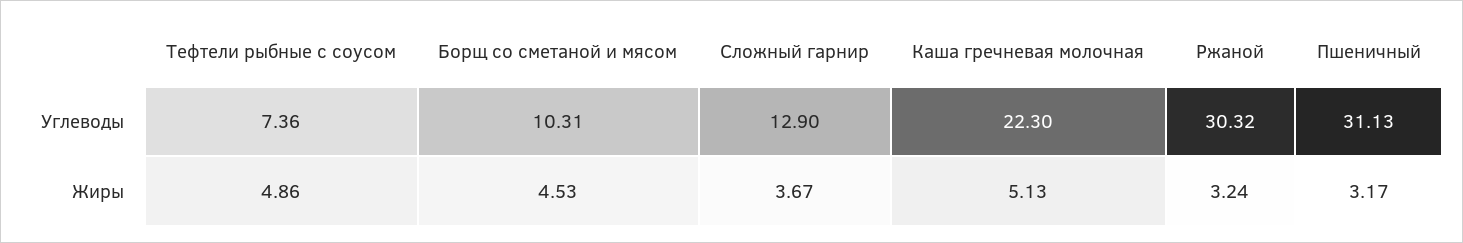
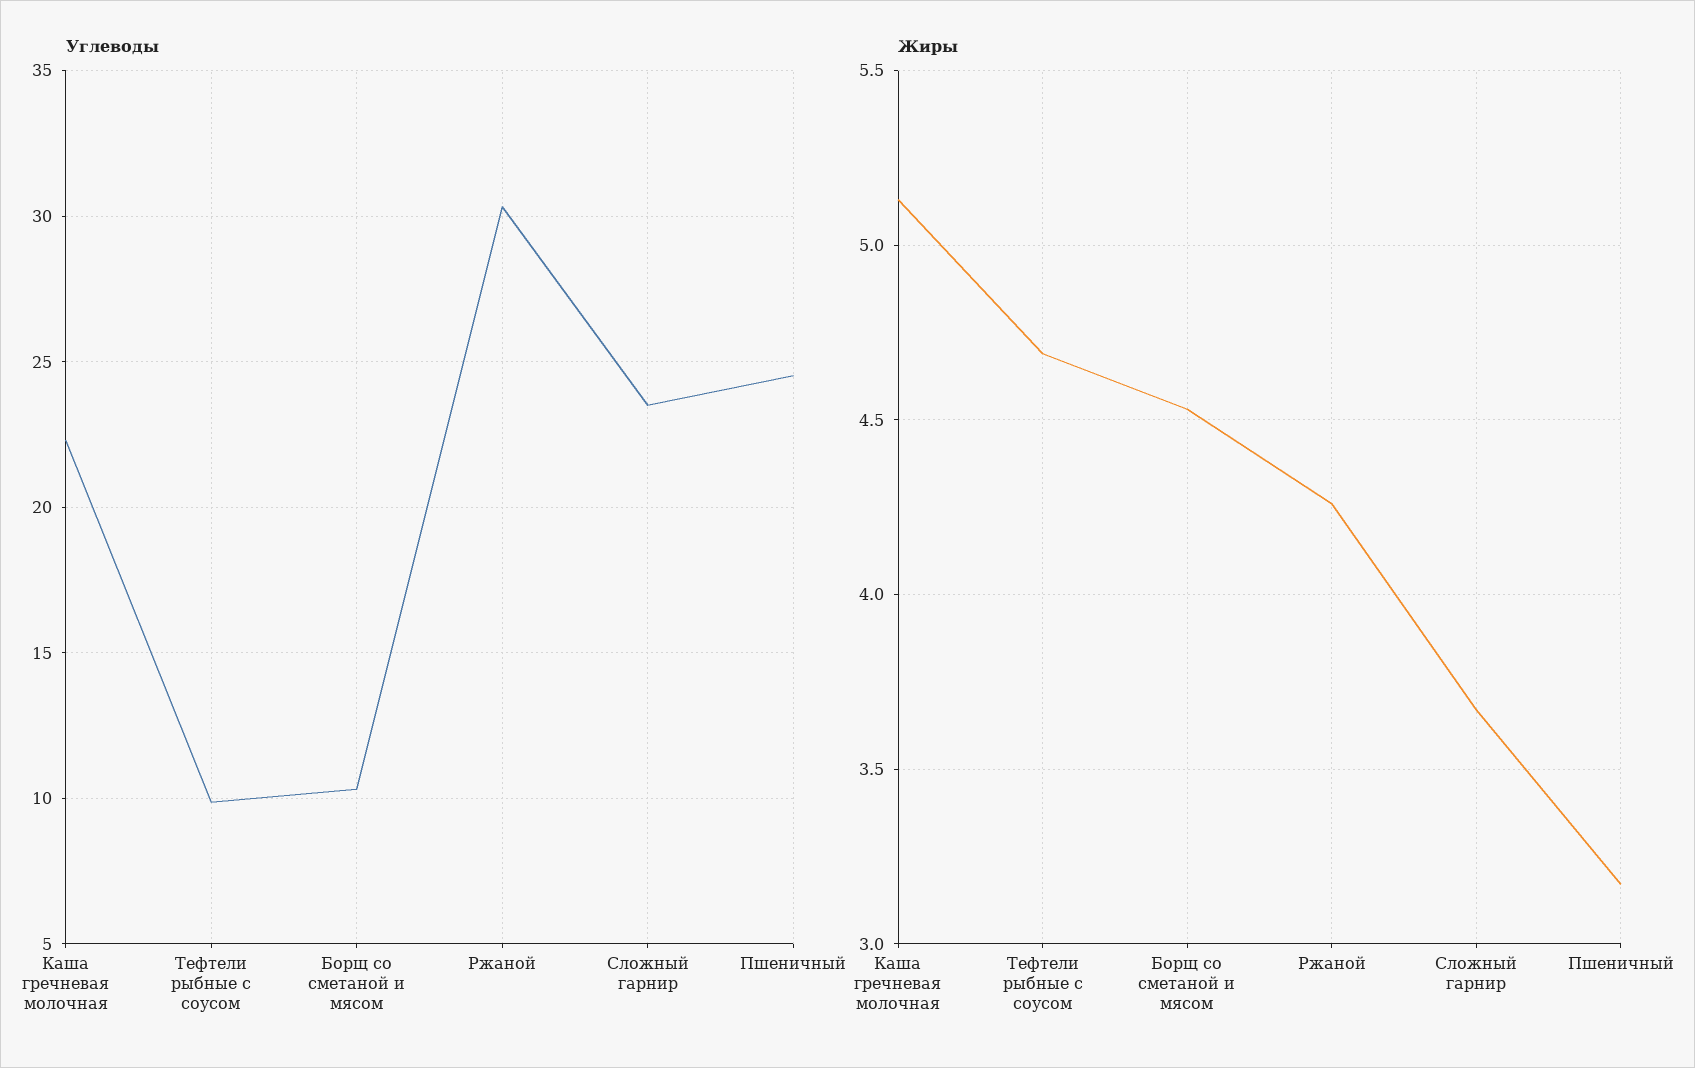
  {
    "Углеводы": {
-     "Тефтели рыбные с соусом": 7.36,
+     "Тефтели рыбные с соусом": 10,
      "Борщ со сметаной и мясом": 10.31,
-     "Сложный гарнир": 12.9,
+     "Сложный гарнир": 23.5,
      "Каша гречневая молочная": 22.3,
      "Ржаной": 30.32,
-     "Пшеничный": 31.13
+     "Пшеничный": 24.5
    },
    "Жиры": {
-     "Тефтели рыбные с соусом": 4.86,
+     "Тефтели рыбные с соусом": 4.7,
      "Борщ со сметаной и мясом": 4.53,
      "Сложный гарнир": 3.67,
      "Каша гречневая молочная": 5.13,
-     "Ржаной": 3.24,
+     "Ржаной": 4.25,
      "Пшеничный": 3.17
    }
  }

